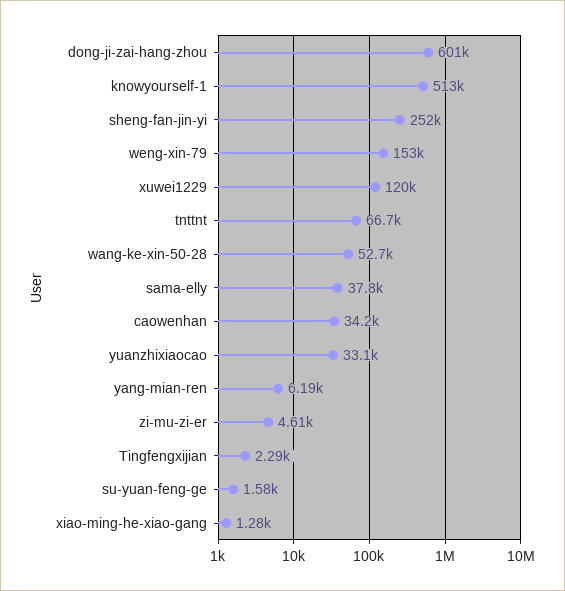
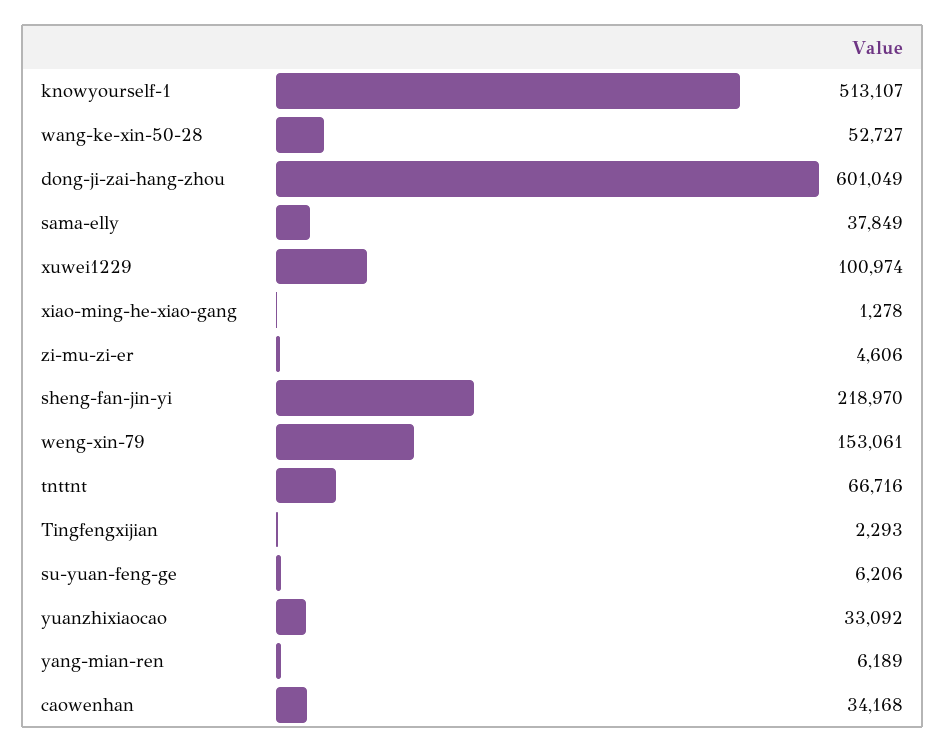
  {
    "dong-ji-zai-hang-zhou": 601049,
    "knowyourself-1": 513107,
-   "sheng-fan-jin-yi": 252000,
+   "sheng-fan-jin-yi": 218970,
    "weng-xin-79": 153061,
-   "xuwei1229": 120000,
+   "xuwei1229": 100974,
    "tnttnt": 66716,
    "wang-ke-xin-50-28": 52727,
    "sama-elly": 37849,
    "caowenhan": 34168,
    "yuanzhixiaocao": 33092,
    "yang-mian-ren": 6189,
    "zi-mu-zi-er": 4606,
    "Tingfengxijian": 2293,
-   "su-yuan-feng-ge": 1580,
+   "su-yuan-feng-ge": 6206,
    "xiao-ming-he-xiao-gang": 1278
  }

